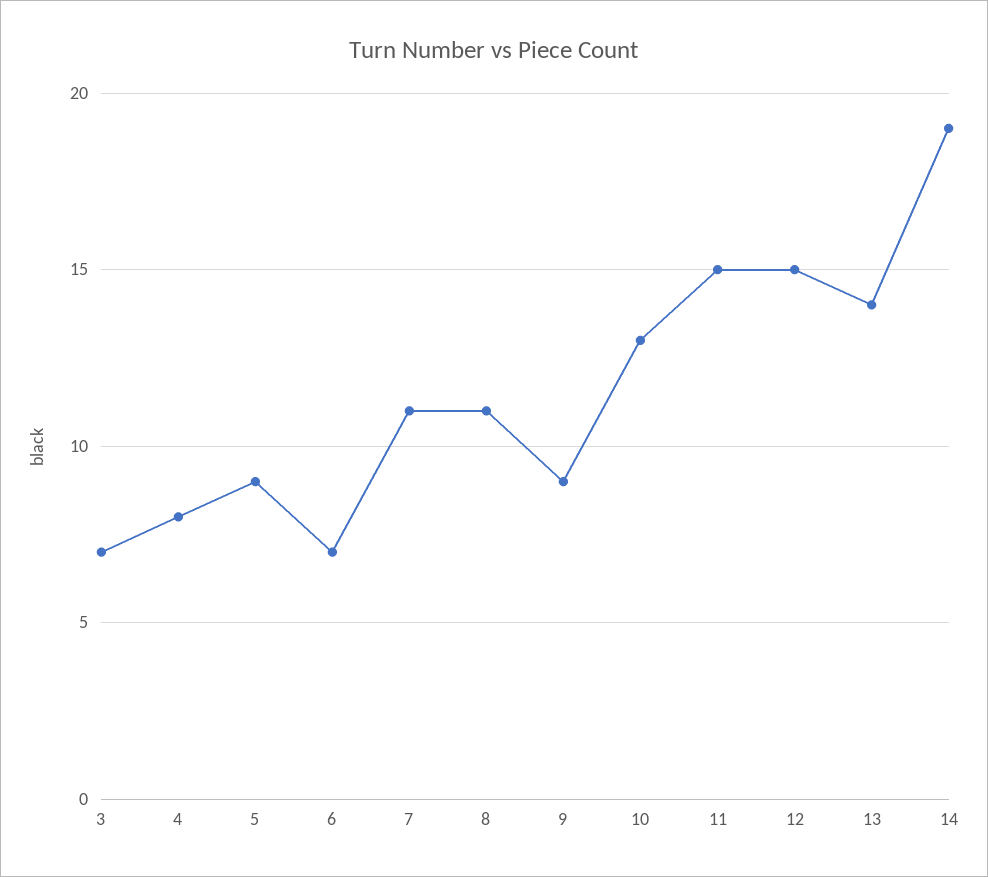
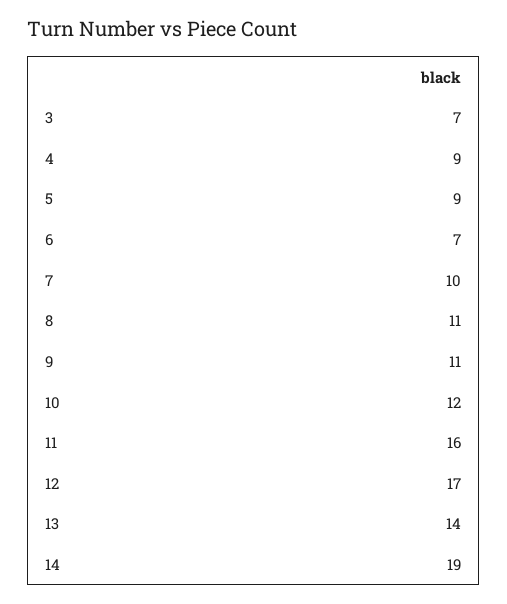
  {
    "3": 7,
-   "4": 8,
+   "4": 9,
    "5": 9,
    "6": 7,
-   "7": 11,
+   "7": 10,
    "8": 11,
-   "9": 9,
+   "9": 11,
-   "10": 13,
+   "10": 12,
-   "11": 15,
+   "11": 16,
-   "12": 15,
+   "12": 17,
    "13": 14,
    "14": 19
  }

